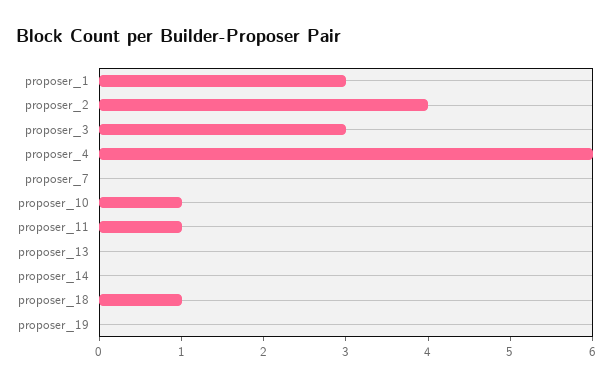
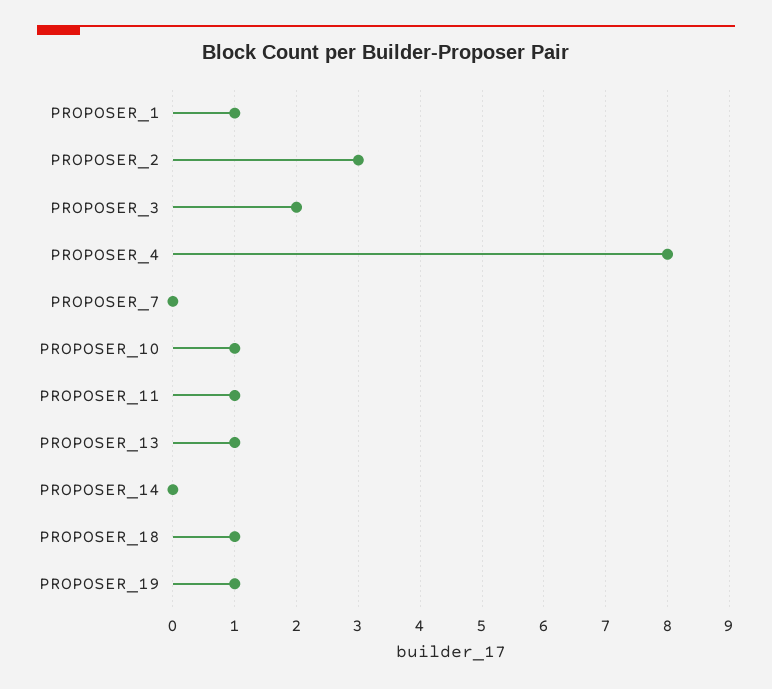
  {
-   "proposer_1": 3,
+   "proposer_1": 1,
-   "proposer_2": 4,
+   "proposer_2": 3,
-   "proposer_3": 3,
+   "proposer_3": 2,
-   "proposer_4": 6,
+   "proposer_4": 8,
    "proposer_7": 0,
    "proposer_10": 1,
    "proposer_11": 1,
-   "proposer_13": 0,
+   "proposer_13": 1,
    "proposer_14": 0,
    "proposer_18": 1,
-   "proposer_19": 0
+   "proposer_19": 1
  }

